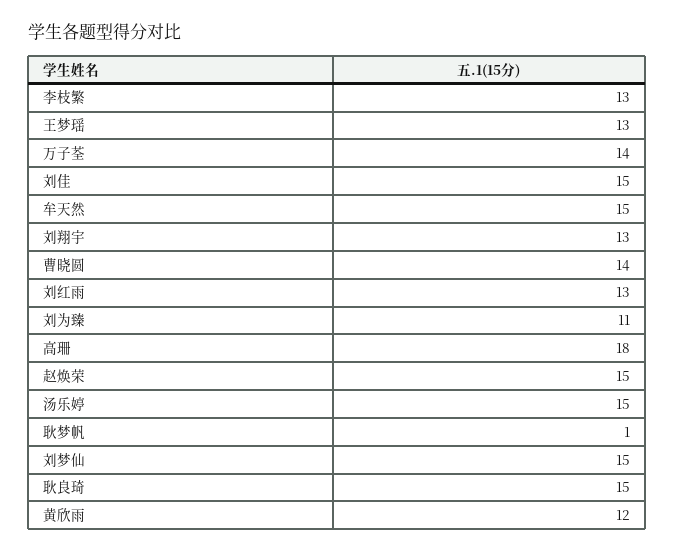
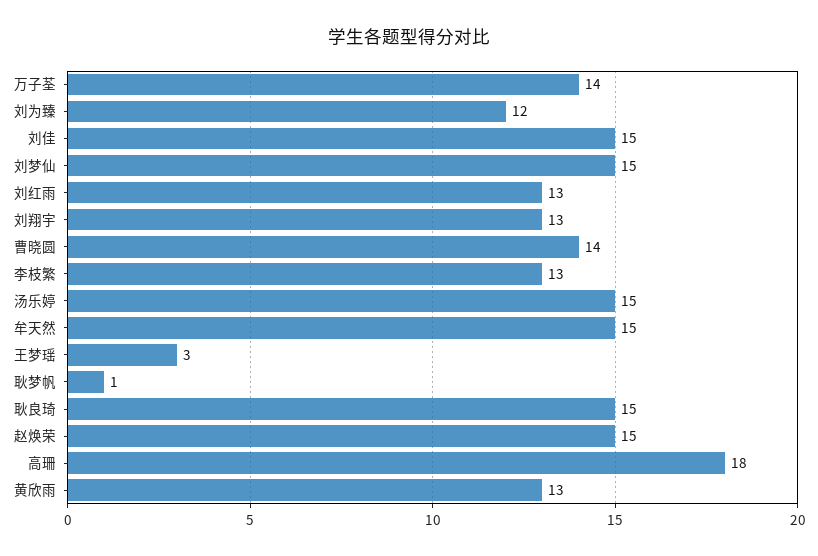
  {
    "李枝繁": 13,
-   "王梦瑶": 13,
+   "王梦瑶": 3,
    "万子荃": 14,
    "刘佳": 15,
    "牟天然": 15,
    "刘翔宇": 13,
    "曹晓圆": 14,
    "刘红雨": 13,
-   "刘为臻": 11,
+   "刘为臻": 12,
    "高珊": 18,
    "赵焕荣": 15,
    "汤乐婷": 15,
    "耿梦帆": 1,
    "刘梦仙": 15,
    "耿良琦": 15,
-   "黄欣雨": 12
+   "黄欣雨": 13
  }

